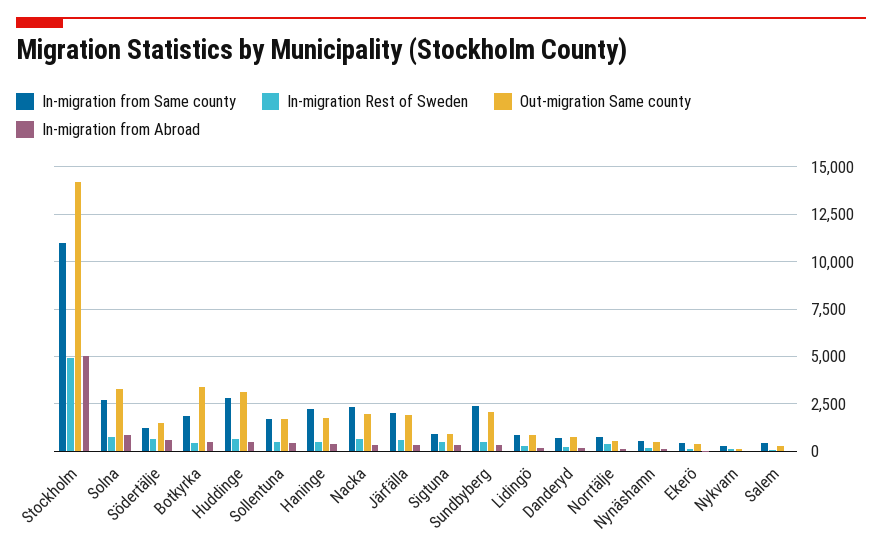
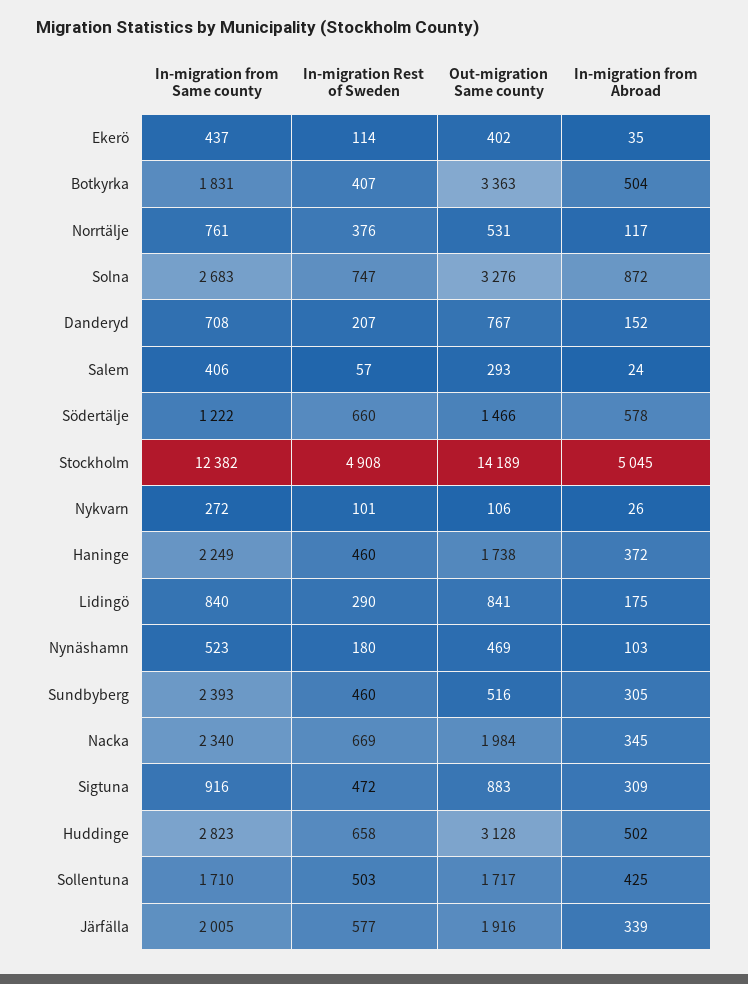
  {
    "In-migration from Same county": {
-     "Stockholm": 11000,
+     "Stockholm": 12382,
      "Solna": 2683,
      "Södertälje": 1222,
      "Botkyrka": 1831,
      "Huddinge": 2823,
      "Sollentuna": 1710,
      "Haninge": 2249,
      "Nacka": 2340,
      "Järfälla": 2005,
      "Sigtuna": 916,
      "Sundbyberg": 2393,
      "Lidingö": 840,
      "Danderyd": 708,
      "Norrtälje": 761,
      "Nynäshamn": 523,
      "Ekerö": 437,
      "Nykvarn": 272,
      "Salem": 406
    },
    "In-migration Rest of Sweden": {
      "Stockholm": 4908,
      "Solna": 747,
      "Södertälje": 660,
      "Botkyrka": 407,
      "Huddinge": 658,
      "Sollentuna": 503,
      "Haninge": 460,
      "Nacka": 669,
      "Järfälla": 577,
      "Sigtuna": 472,
      "Sundbyberg": 460,
      "Lidingö": 290,
      "Danderyd": 207,
      "Norrtälje": 376,
      "Nynäshamn": 180,
      "Ekerö": 114,
      "Nykvarn": 101,
      "Salem": 57
    },
    "Out-migration Same county": {
      "Stockholm": 14189,
      "Solna": 3276,
      "Södertälje": 1466,
      "Botkyrka": 3363,
      "Huddinge": 3128,
      "Sollentuna": 1717,
      "Haninge": 1738,
      "Nacka": 1984,
      "Järfälla": 1916,
      "Sigtuna": 883,
-     "Sundbyberg": 2000,
+     "Sundbyberg": 516,
      "Lidingö": 841,
      "Danderyd": 767,
      "Norrtälje": 531,
      "Nynäshamn": 469,
      "Ekerö": 402,
      "Nykvarn": 106,
      "Salem": 293
    },
    "In-migration from Abroad": {
      "Stockholm": 5045,
      "Solna": 872,
      "Södertälje": 578,
      "Botkyrka": 504,
      "Huddinge": 502,
      "Sollentuna": 425,
      "Haninge": 372,
      "Nacka": 345,
      "Järfälla": 339,
      "Sigtuna": 309,
      "Sundbyberg": 305,
      "Lidingö": 175,
      "Danderyd": 152,
      "Norrtälje": 117,
      "Nynäshamn": 103,
      "Ekerö": 35,
      "Nykvarn": 26,
      "Salem": 24
    }
  }

